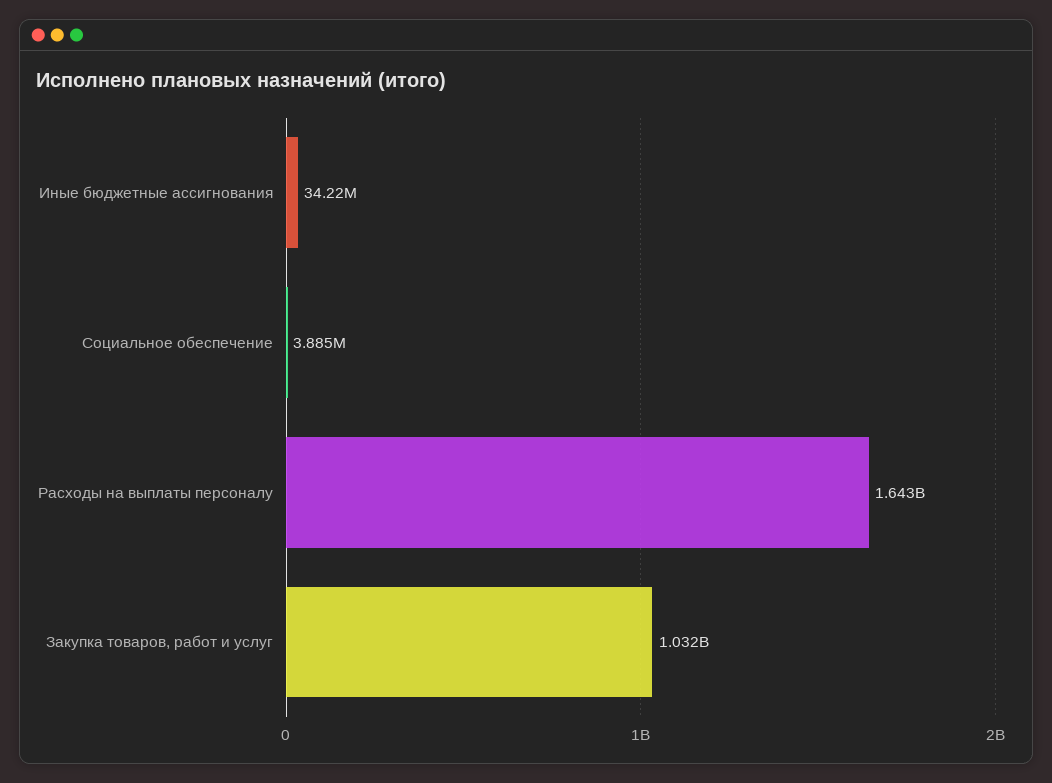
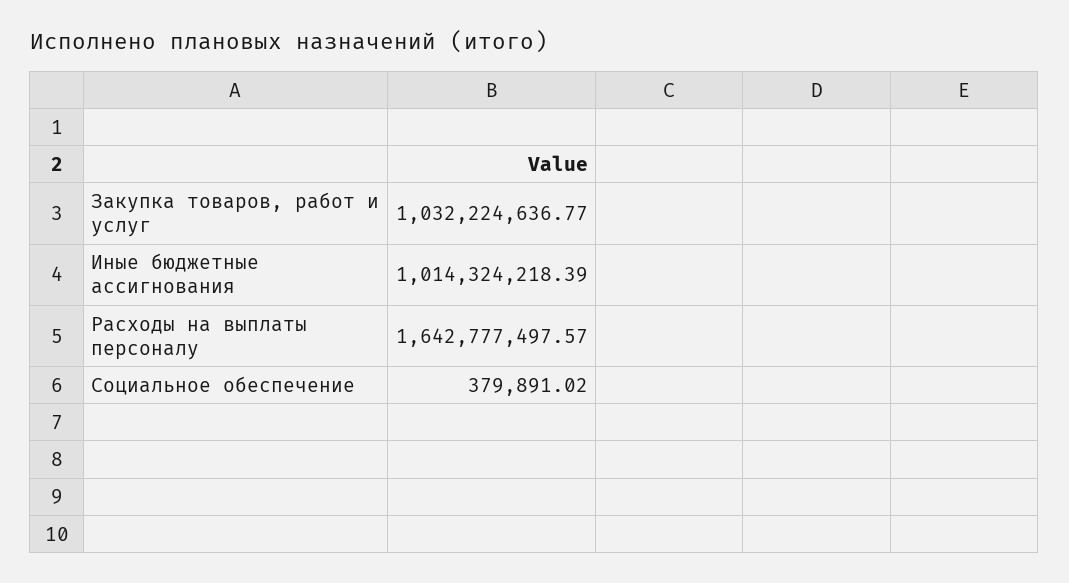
  {
-   "Иные бюджетные ассигнования": 34220000,
+   "Иные бюджетные ассигнования": 1014324218.39,
-   "Социальное обеспечение": 3885000,
+   "Социальное обеспечение": 379891.02,
    "Расходы на выплаты персоналу": 1642777497.57,
    "Закупка товаров, работ и услуг": 1032224636.77
  }

